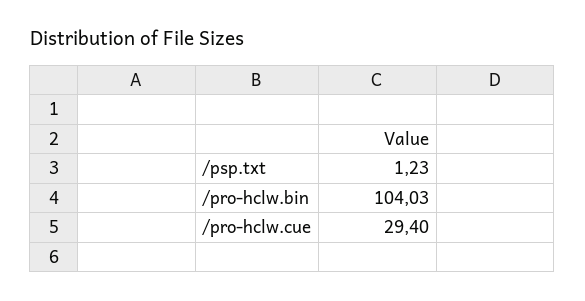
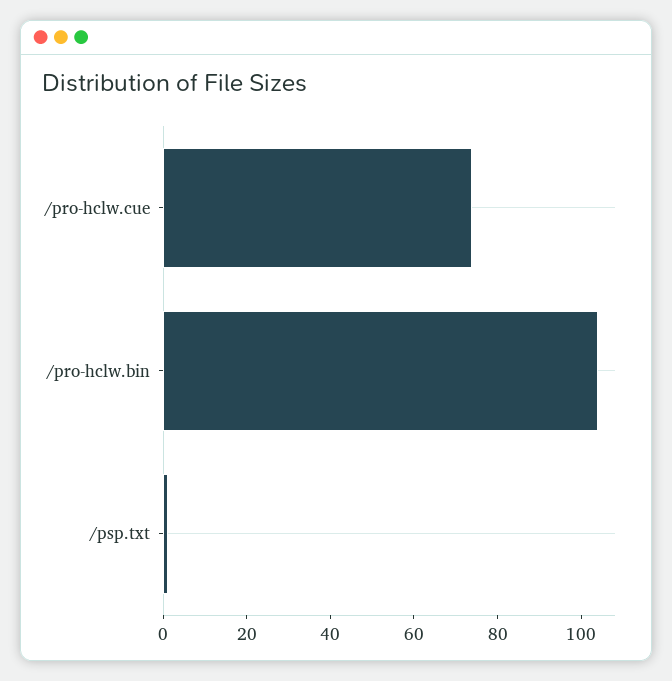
  {
    "/psp.txt": 1.23,
    "/pro-hclw.bin": 104.03,
-   "/pro-hclw.cue": 29.4
+   "/pro-hclw.cue": 75
  }

